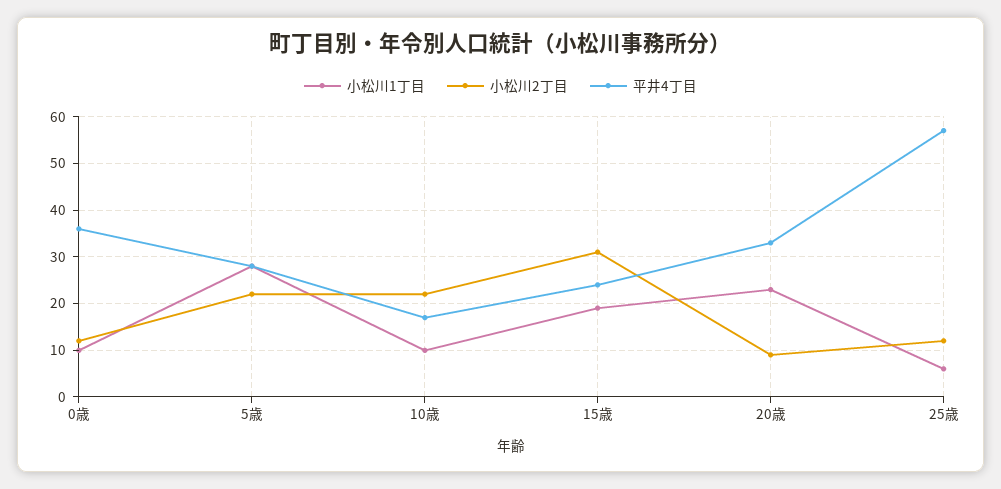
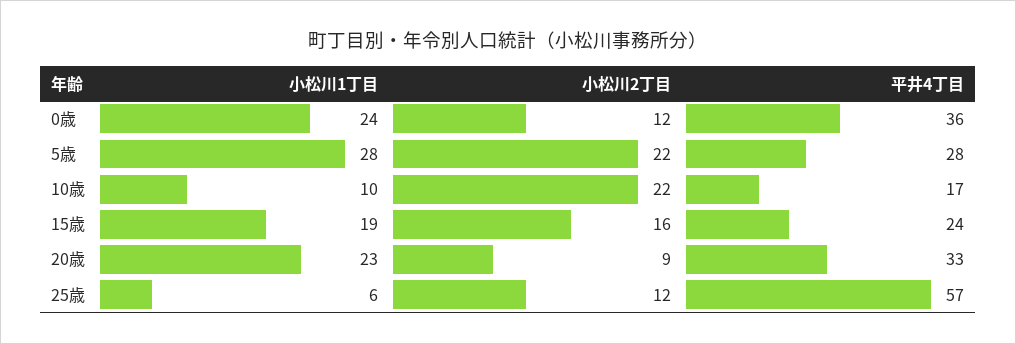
  {
    "小松川1丁目": {
-     "0歳": 10,
+     "0歳": 24,
      "5歳": 28,
      "10歳": 10,
      "15歳": 19,
      "20歳": 23,
      "25歳": 6
    },
    "小松川2丁目": {
      "0歳": 12,
      "5歳": 22,
      "10歳": 22,
-     "15歳": 30,
+     "15歳": 16,
      "20歳": 9,
      "25歳": 12
    },
    "平井4丁目": {
      "0歳": 36,
      "5歳": 28,
      "10歳": 17,
      "15歳": 24,
      "20歳": 33,
      "25歳": 57
    }
  }

